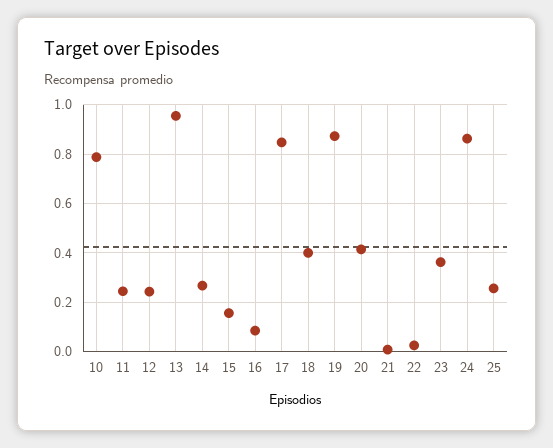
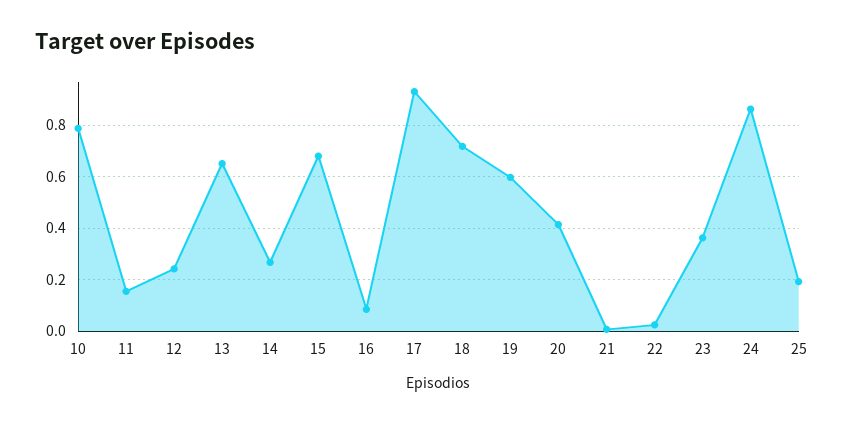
  {
    "10": 0.8,
-   "11": 0.25,
+   "11": 0.15,
    "12": 0.25,
-   "13": 0.95,
+   "13": 0.65,
    "14": 0.275,
-   "15": 0.15,
+   "15": 0.675,
    "16": 0.075,
-   "17": 0.85,
+   "17": 0.925,
-   "18": 0.4,
+   "18": 0.725,
-   "19": 0.875,
+   "19": 0.6,
    "20": 0.425,
    "21": 0,
    "22": 0.025,
    "23": 0.35,
    "24": 0.85,
-   "25": 0.25
+   "25": 0.2
  }

